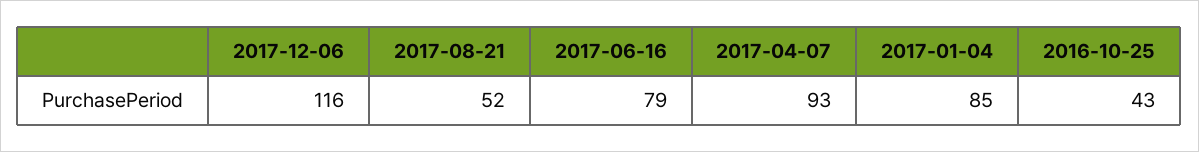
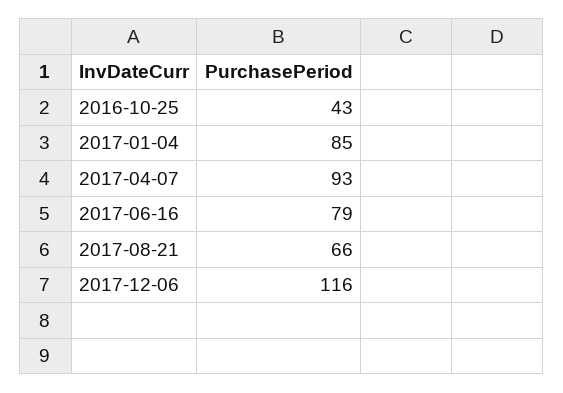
  {
    "2017-12-06": 116,
-   "2017-08-21": 52,
+   "2017-08-21": 66,
    "2017-06-16": 79,
    "2017-04-07": 93,
    "2017-01-04": 85,
    "2016-10-25": 43
  }

